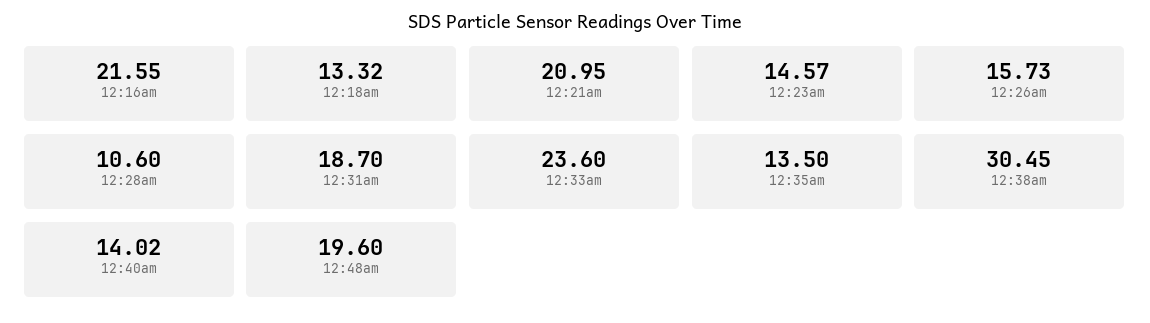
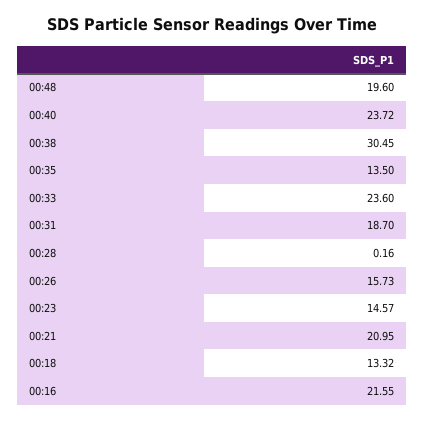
  {
    "12:16am": 21.55,
    "12:18am": 13.32,
    "12:21am": 20.95,
    "12:23am": 14.57,
    "12:26am": 15.73,
-   "12:28am": 10.6,
+   "12:28am": 0.16,
    "12:31am": 18.7,
    "12:33am": 23.6,
    "12:35am": 13.5,
    "12:38am": 30.45,
-   "12:40am": 14.02,
+   "12:40am": 23.72,
    "12:48am": 19.6
  }

